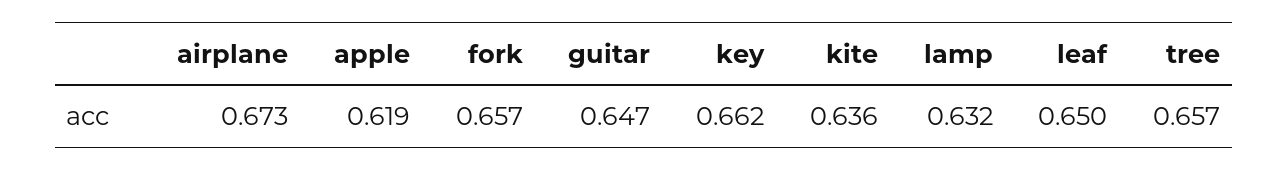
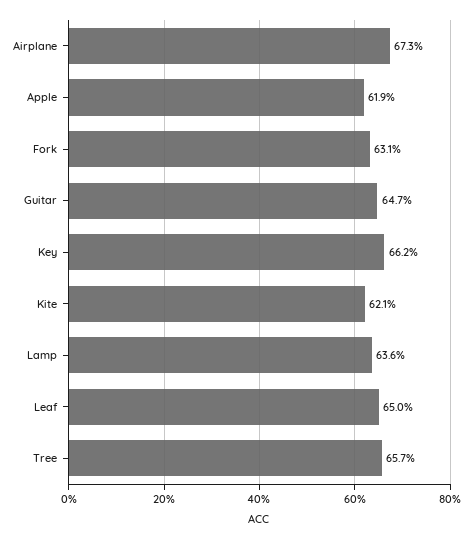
  {
    "airplane": 0.673,
    "apple": 0.619,
-   "fork": 0.657,
+   "fork": 0.631,
    "guitar": 0.647,
    "key": 0.662,
-   "kite": 0.636,
+   "kite": 0.621,
-   "lamp": 0.632,
+   "lamp": 0.636,
    "leaf": 0.65,
    "tree": 0.657
  }

